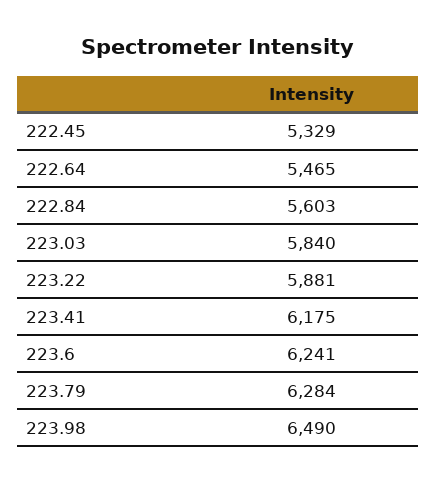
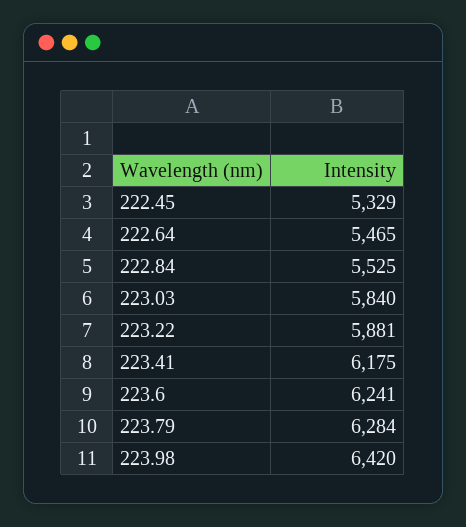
  {
    "222.45": 5329,
    "222.64": 5465,
-   "222.84": 5603,
+   "222.84": 5525,
    "223.03": 5840,
    "223.22": 5881,
    "223.41": 6175,
    "223.6": 6241,
    "223.79": 6284,
-   "223.98": 6490
+   "223.98": 6420
  }

